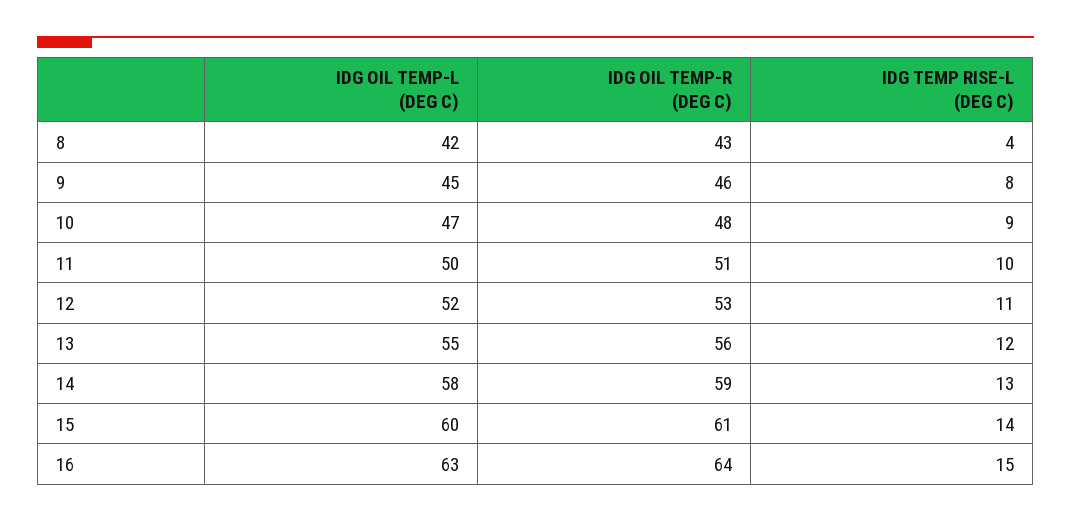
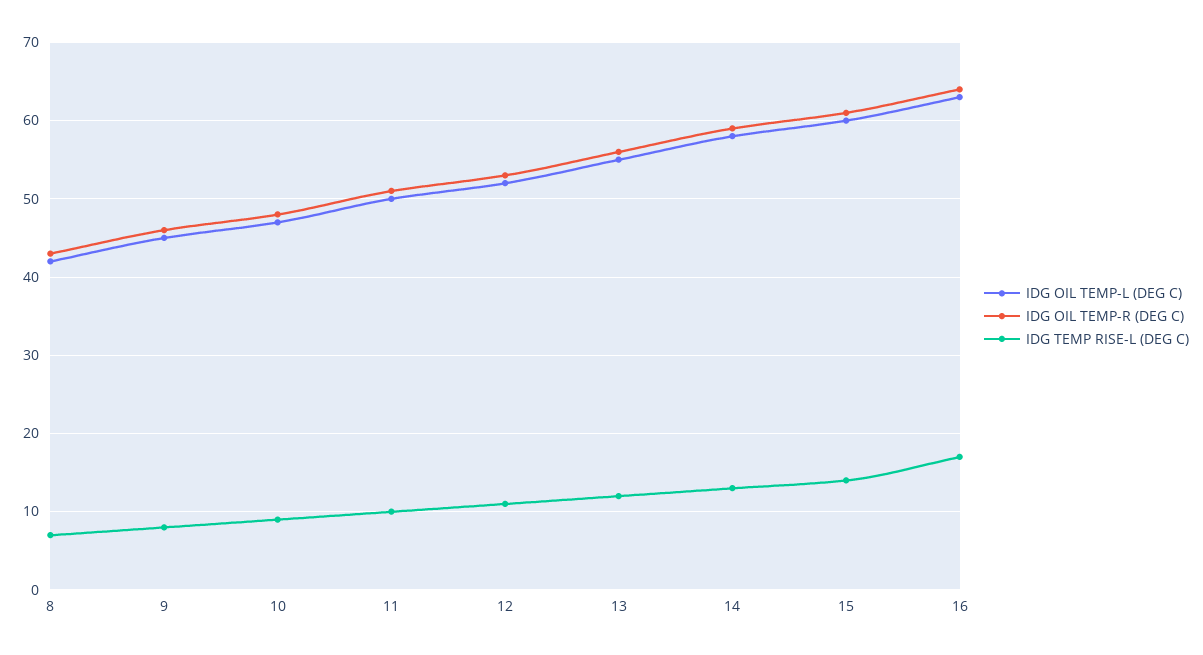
  {
    "IDG OIL TEMP-L (DEG C)": {
      "8": 42,
      "9": 45,
      "10": 47,
      "11": 50,
      "12": 52,
      "13": 55,
      "14": 58,
      "15": 60,
      "16": 63
    },
    "IDG OIL TEMP-R (DEG C)": {
      "8": 43,
      "9": 46,
      "10": 48,
      "11": 51,
      "12": 53,
      "13": 56,
      "14": 59,
      "15": 61,
      "16": 64
    },
    "IDG TEMP RISE-L (DEG C)": {
-     "8": 4,
+     "8": 7,
      "9": 8,
      "10": 9,
      "11": 10,
      "12": 11,
      "13": 12,
      "14": 13,
      "15": 14,
-     "16": 15
+     "16": 17
    }
  }

